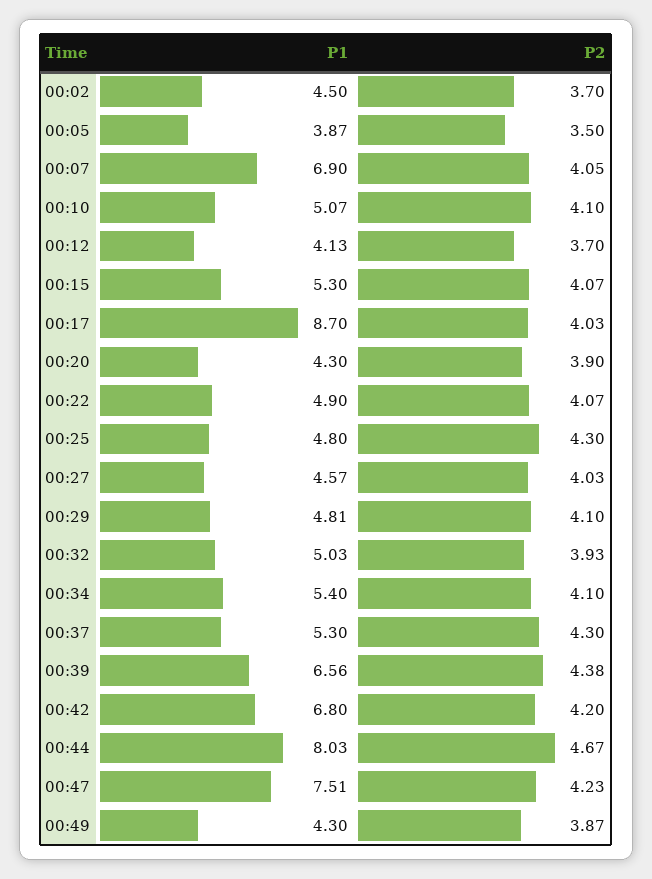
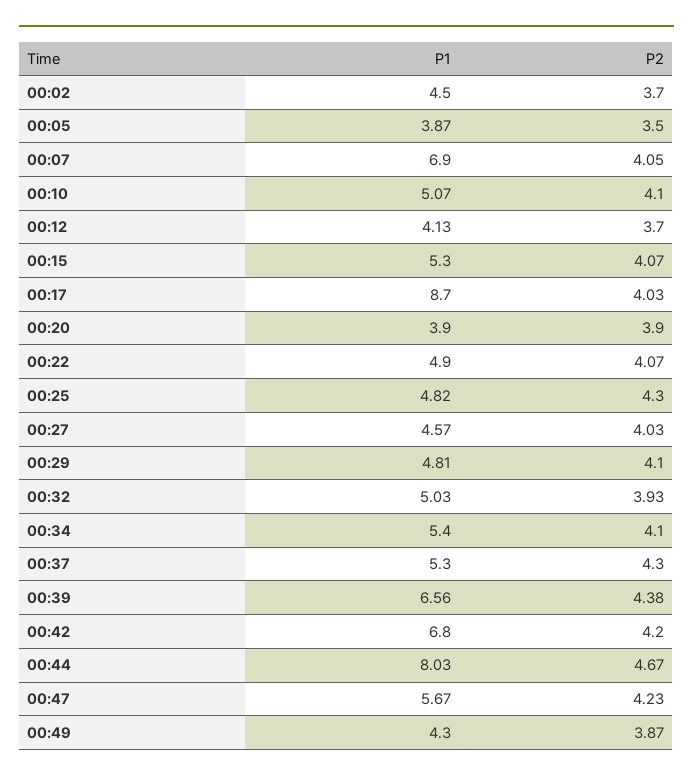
  {
    "P1": {
      "00:02": 4.5,
      "00:05": 3.87,
      "00:07": 6.9,
      "00:10": 5.07,
      "00:12": 4.13,
      "00:15": 5.3,
      "00:17": 8.7,
-     "00:20": 4.3,
+     "00:20": 3.9,
      "00:22": 4.9,
-     "00:25": 4.8,
+     "00:25": 4.82,
      "00:27": 4.57,
      "00:29": 4.81,
      "00:32": 5.03,
      "00:34": 5.4,
      "00:37": 5.3,
      "00:39": 6.56,
      "00:42": 6.8,
      "00:44": 8.03,
-     "00:47": 7.51,
+     "00:47": 5.67,
      "00:49": 4.3
    },
    "P2": {
      "00:02": 3.7,
      "00:05": 3.5,
      "00:07": 4.05,
      "00:10": 4.1,
      "00:12": 3.7,
      "00:15": 4.07,
      "00:17": 4.03,
      "00:20": 3.9,
      "00:22": 4.07,
      "00:25": 4.3,
      "00:27": 4.03,
      "00:29": 4.1,
      "00:32": 3.93,
      "00:34": 4.1,
      "00:37": 4.3,
      "00:39": 4.38,
      "00:42": 4.2,
      "00:44": 4.67,
      "00:47": 4.23,
      "00:49": 3.87
    }
  }

